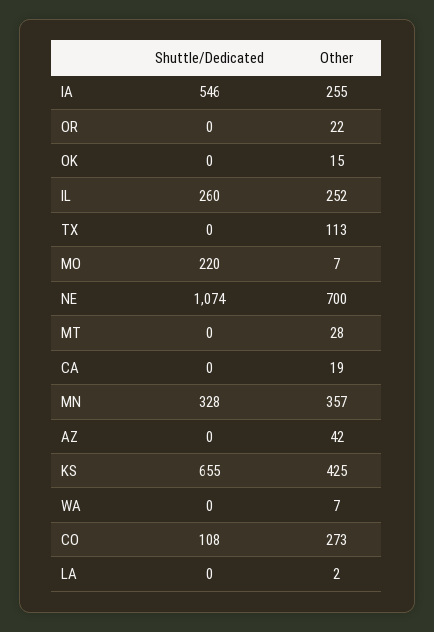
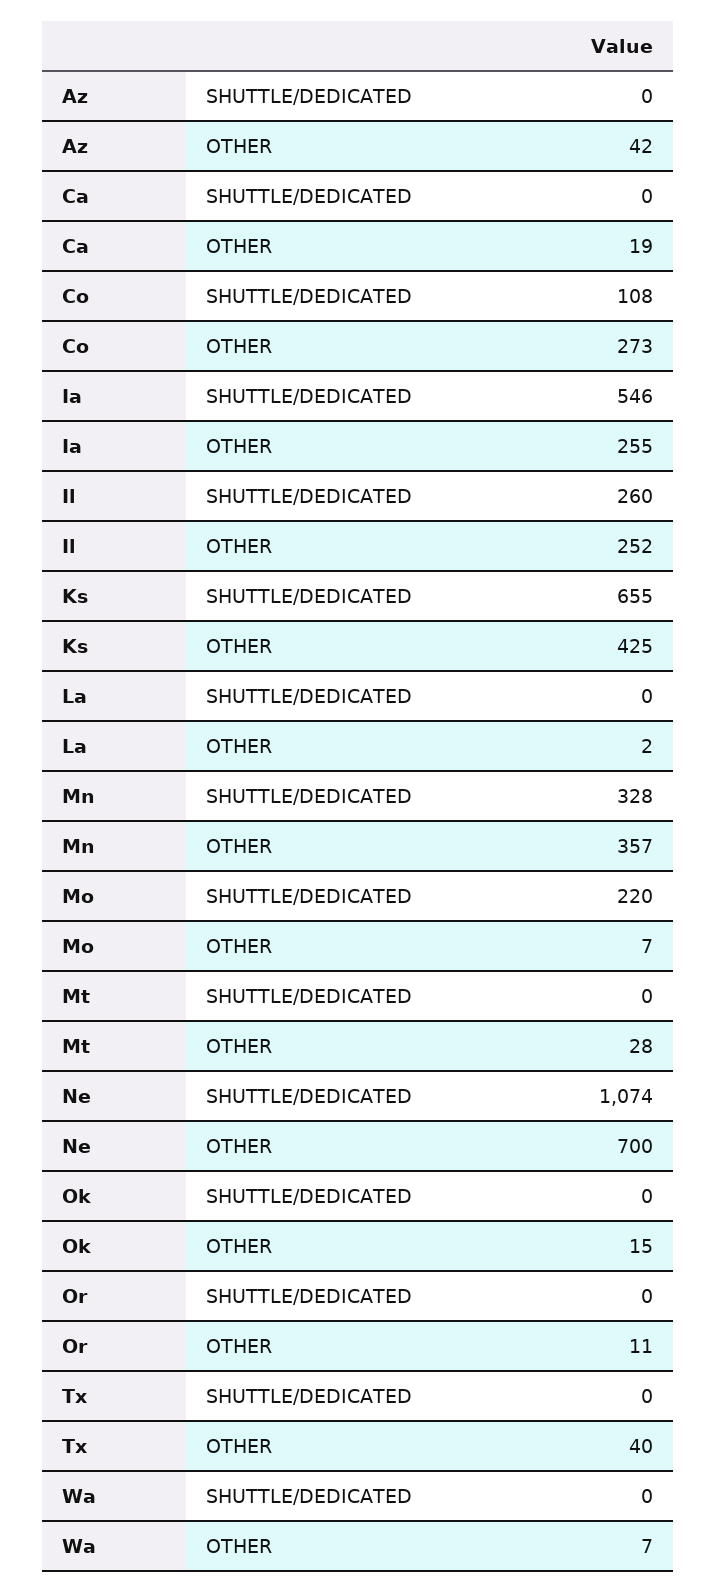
  {
    "Shuttle/Dedicated": {
      "IA": 546,
      "OR": 0,
      "OK": 0,
      "IL": 260,
      "TX": 0,
      "MO": 220,
      "NE": 1074,
      "MT": 0,
      "CA": 0,
      "MN": 328,
      "AZ": 0,
      "KS": 655,
      "WA": 0,
      "CO": 108,
      "LA": 0
    },
    "Other": {
      "IA": 255,
-     "OR": 22,
+     "OR": 11,
      "OK": 15,
      "IL": 252,
-     "TX": 113,
+     "TX": 40,
      "MO": 7,
      "NE": 700,
      "MT": 28,
      "CA": 19,
      "MN": 357,
      "AZ": 42,
      "KS": 425,
      "WA": 7,
      "CO": 273,
      "LA": 2
    }
  }

